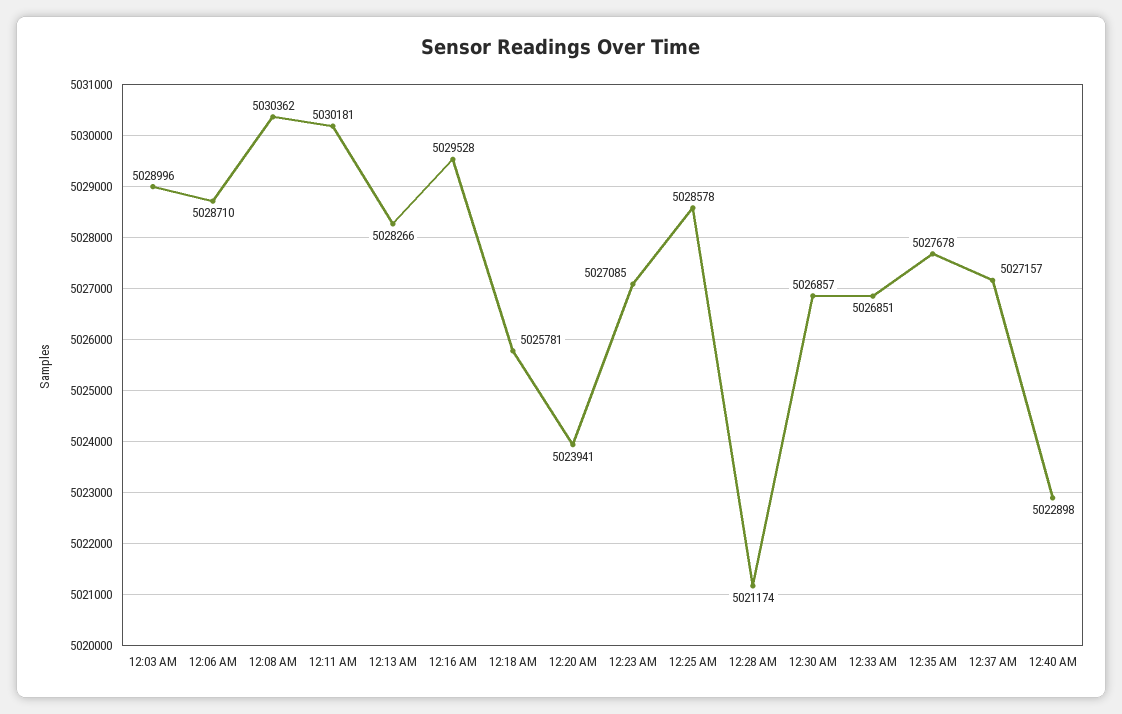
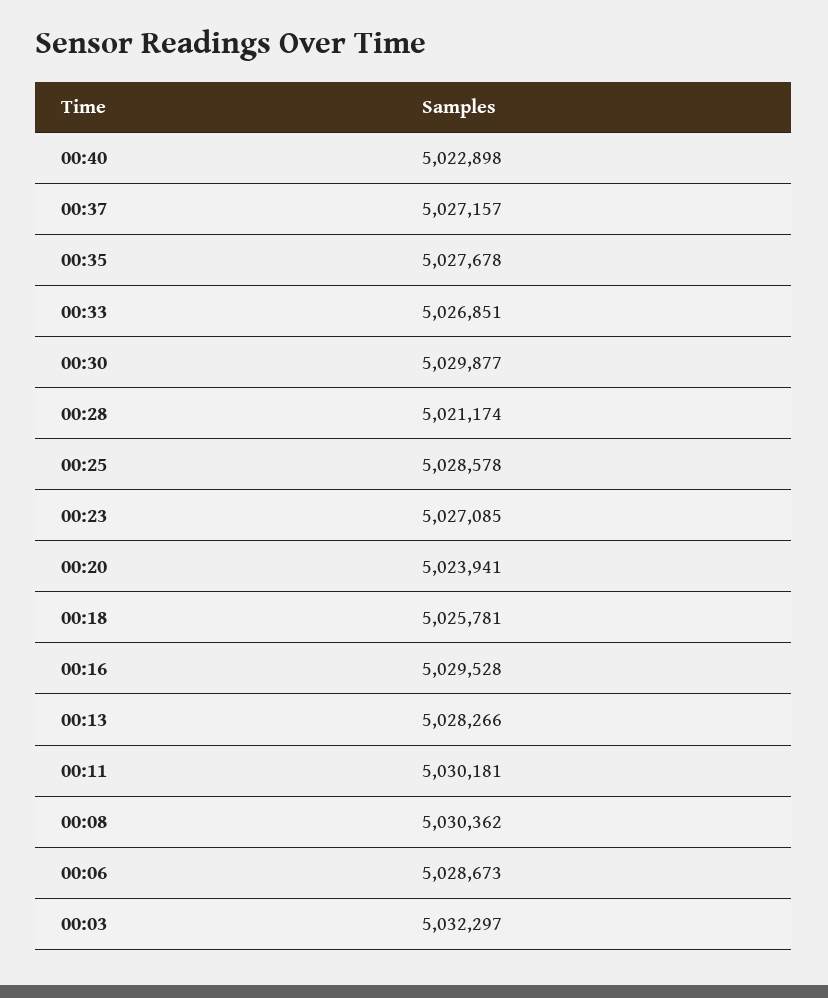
  {
-   "12:03 AM": 5028996,
+   "12:03 AM": 5032297,
-   "12:06 AM": 5028710,
+   "12:06 AM": 5028673,
    "12:08 AM": 5030362,
    "12:11 AM": 5030181,
    "12:13 AM": 5028266,
    "12:16 AM": 5029528,
    "12:18 AM": 5025781,
    "12:20 AM": 5023941,
    "12:23 AM": 5027085,
    "12:25 AM": 5028578,
    "12:28 AM": 5021174,
-   "12:30 AM": 5026857,
+   "12:30 AM": 5029877,
    "12:33 AM": 5026851,
    "12:35 AM": 5027678,
    "12:37 AM": 5027157,
    "12:40 AM": 5022898
  }

